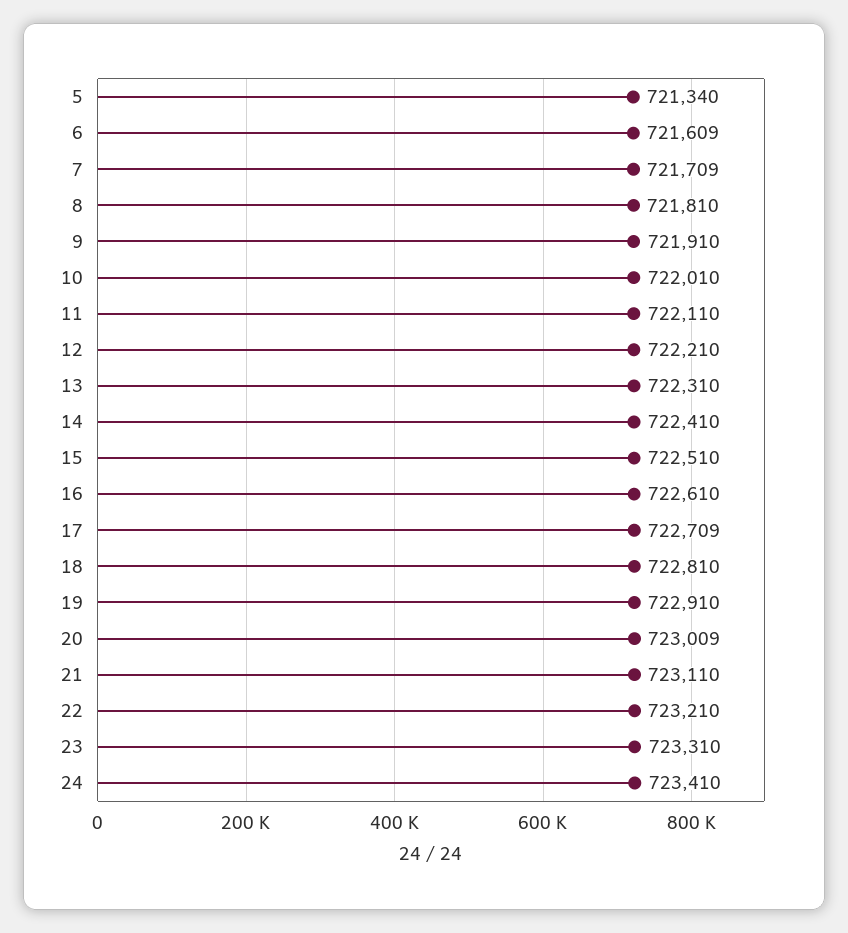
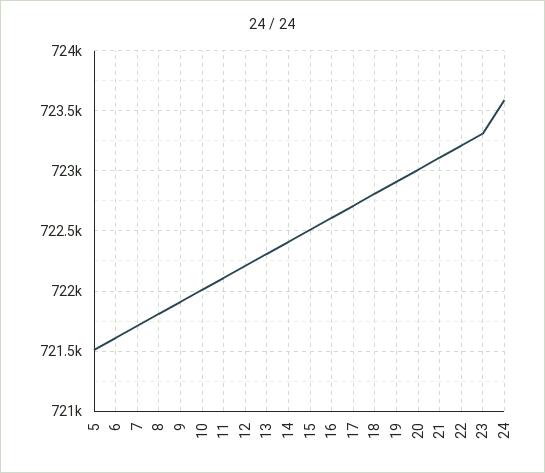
  {
-   "5": 721340,
+   "5": 721500,
    "6": 721609,
    "7": 721709,
    "8": 721810,
    "9": 721910,
    "10": 722010,
    "11": 722110,
    "12": 722210,
    "13": 722310,
    "14": 722410,
    "15": 722510,
    "16": 722610,
    "17": 722709,
    "18": 722810,
    "19": 722910,
    "20": 723009,
    "21": 723110,
    "22": 723210,
    "23": 723310,
-   "24": 723410
+   "24": 723600
  }

